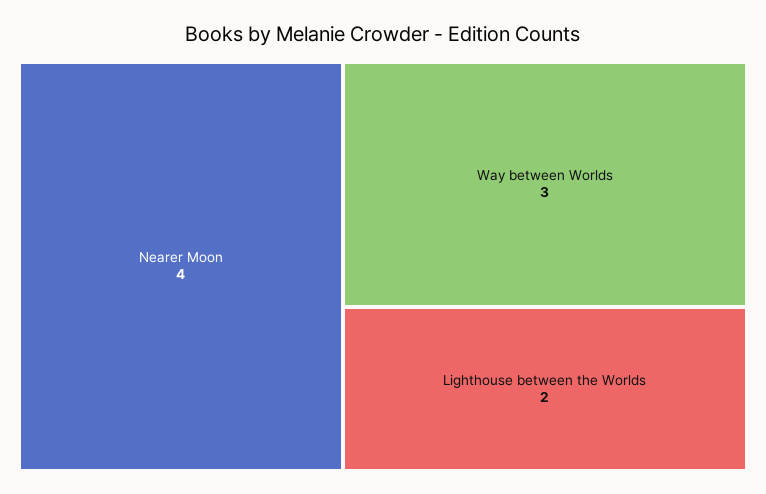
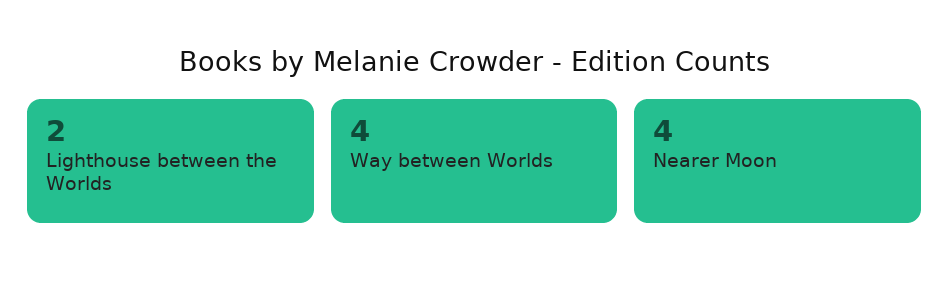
  {
    "Nearer Moon": 4,
-   "Way between Worlds": 3,
+   "Way between Worlds": 4,
    "Lighthouse between the Worlds": 2
  }

